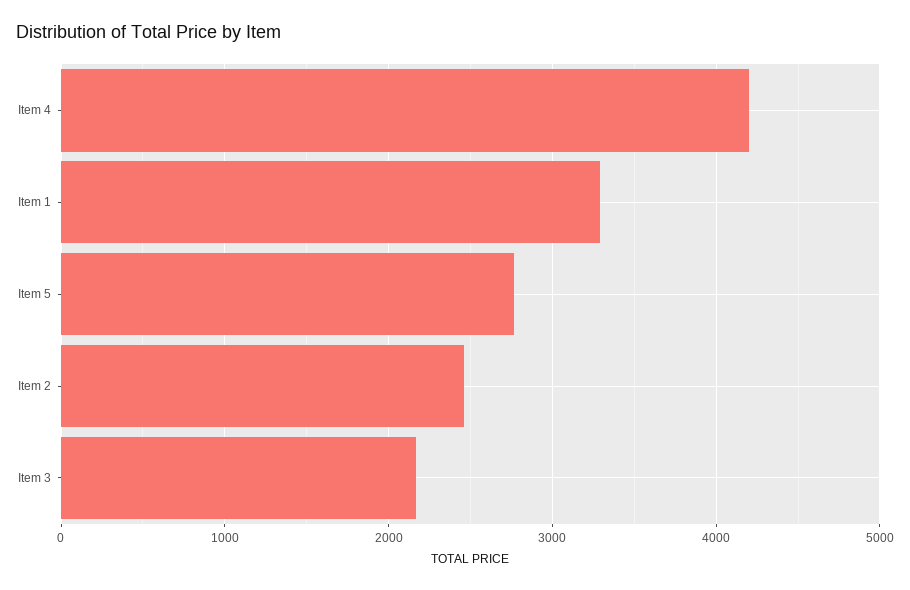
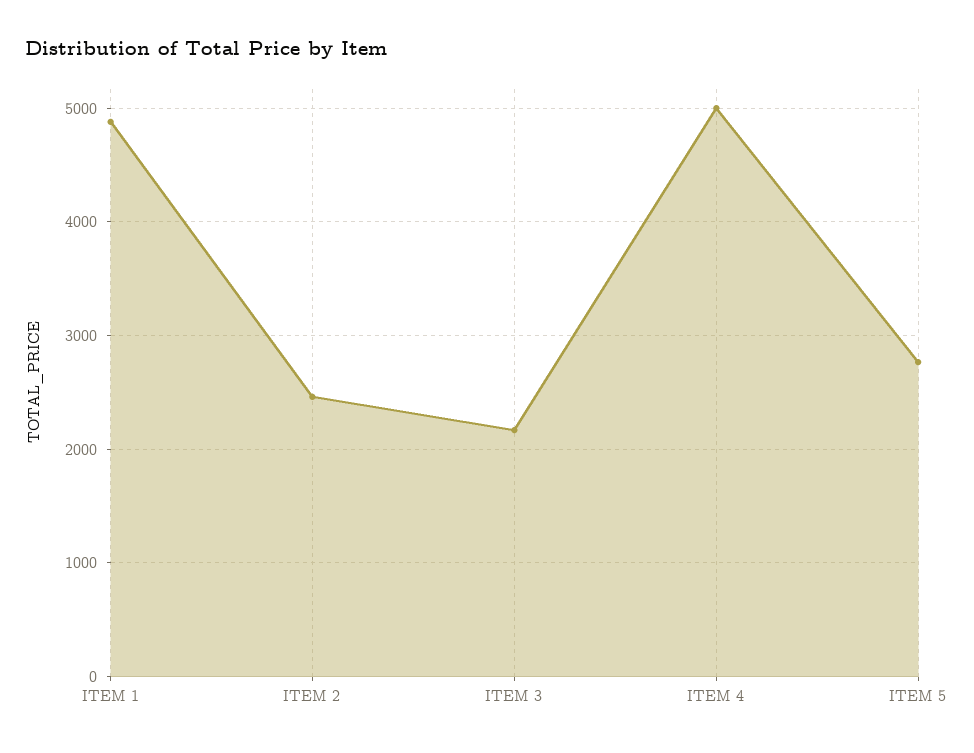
  {
-   "Item 4": 4200,
+   "Item 4": 5000,
-   "Item 1": 3300,
+   "Item 1": 4900,
    "Item 5": 2800,
    "Item 2": 2500,
    "Item 3": 2200
  }

